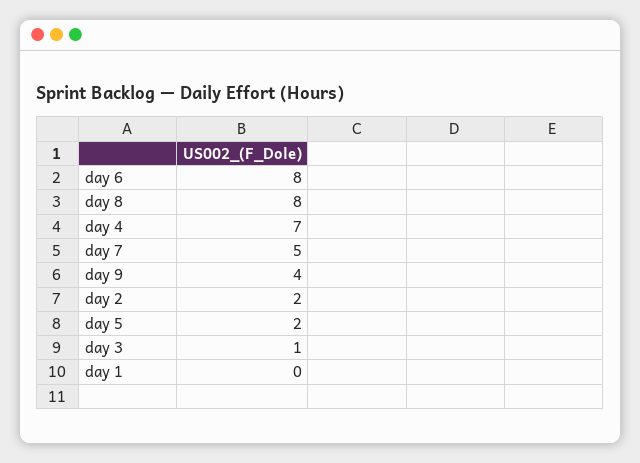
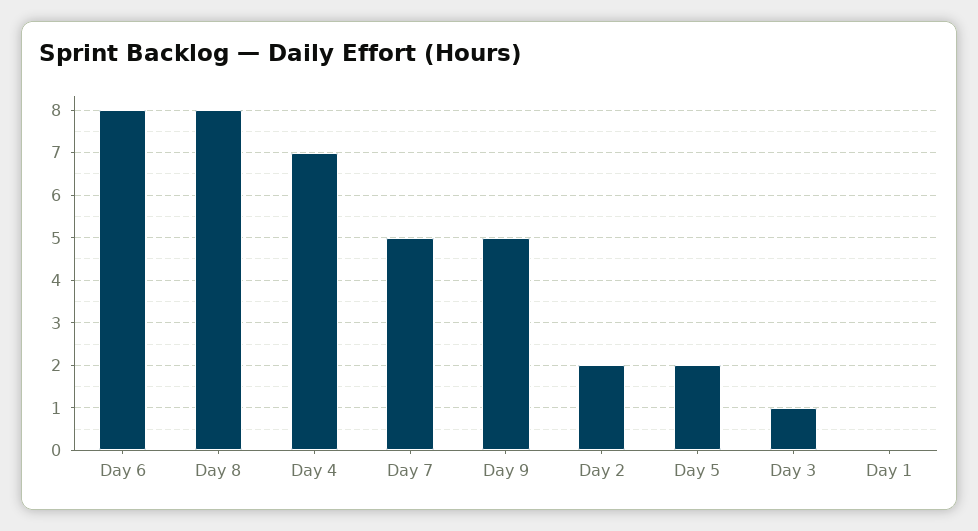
  {
    "day 6": 8,
    "day 8": 8,
    "day 4": 7,
    "day 7": 5,
-   "day 9": 4,
+   "day 9": 5,
    "day 2": 2,
    "day 5": 2,
    "day 3": 1,
    "day 1": 0
  }

